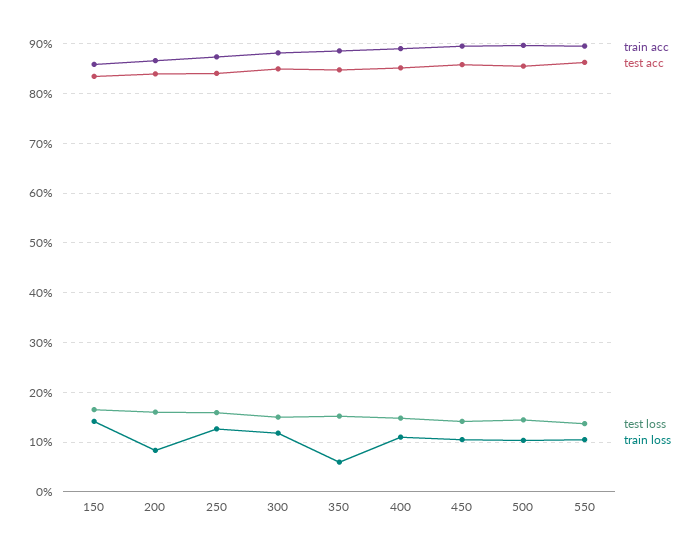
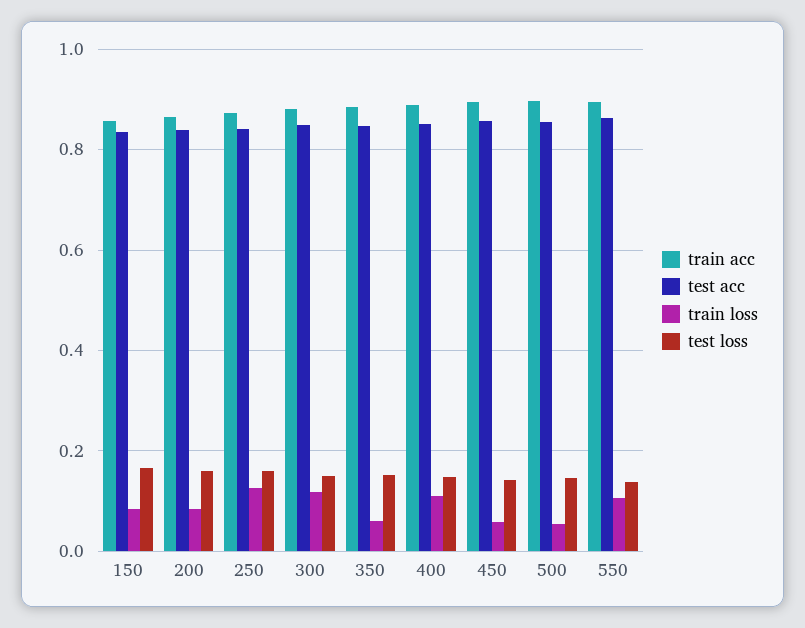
  {
    "train acc": {
      "150": 0.86,
      "200": 0.86,
      "250": 0.88,
      "300": 0.88,
      "350": 0.88,
      "400": 0.9,
      "450": 0.9,
      "500": 0.9,
      "550": 0.9
    },
    "test acc": {
      "150": 0.84,
      "200": 0.84,
      "250": 0.84,
      "300": 0.84,
      "350": 0.84,
      "400": 0.86,
      "450": 0.86,
      "500": 0.86,
      "550": 0.86
    },
    "test loss": {
      "150": 0.16,
      "200": 0.16,
      "250": 0.16,
      "300": 0.16,
      "350": 0.16,
      "400": 0.14,
      "450": 0.14,
      "500": 0.14,
      "550": 0.14
    },
    "train loss": {
-     "150": 0.14,
+     "150": 0.08,
      "200": 0.08,
      "250": 0.12,
      "300": 0.12,
      "350": 0.06,
      "400": 0.12,
-     "450": 0.1,
+     "450": 0.06,
-     "500": 0.1,
+     "500": 0.06,
      "550": 0.1
    }
  }

